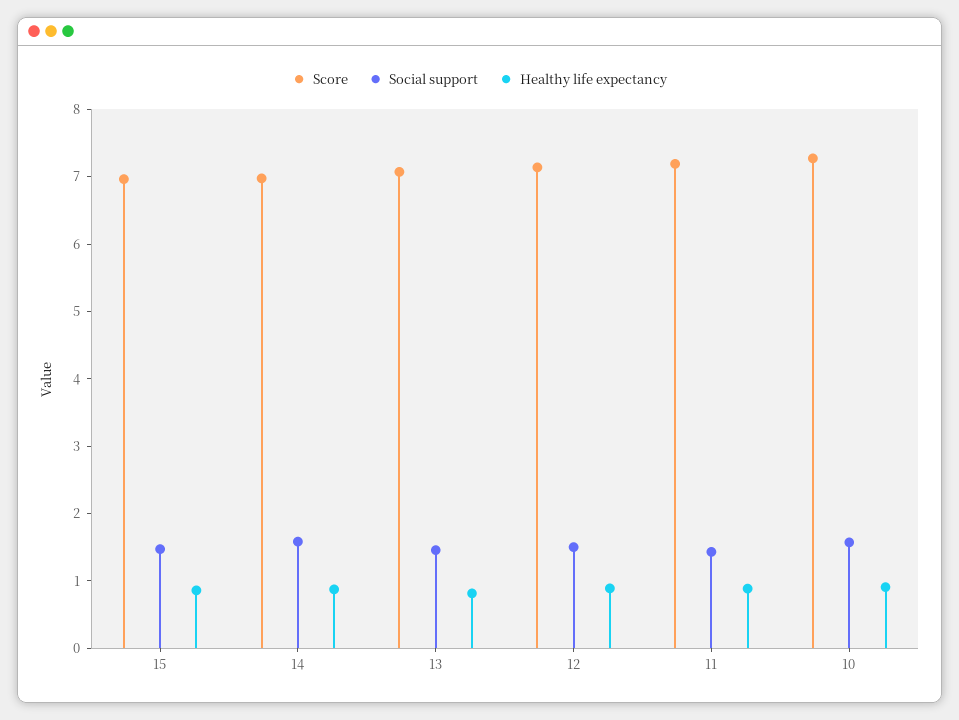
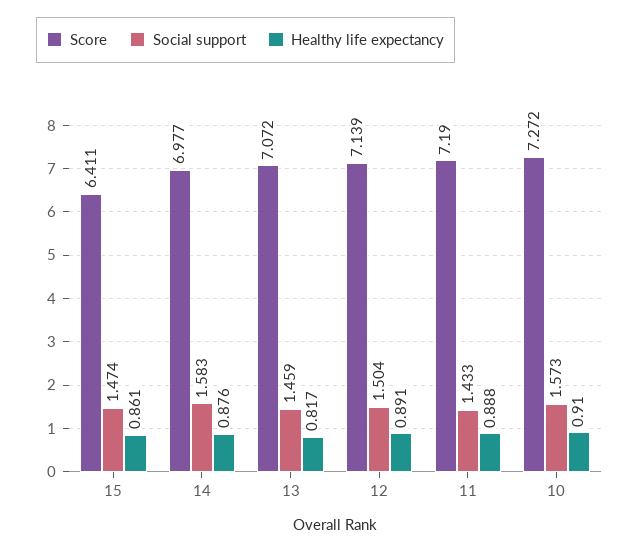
  {
    "Score": {
-     "15": 7,
+     "15": 6.411,
      "14": 6.977,
      "13": 7.072,
      "12": 7.139,
      "11": 7.19,
      "10": 7.272
    },
    "Social support": {
      "15": 1.474,
      "14": 1.583,
      "13": 1.459,
      "12": 1.504,
      "11": 1.433,
      "10": 1.573
    },
    "Healthy life expectancy": {
      "15": 0.861,
      "14": 0.876,
      "13": 0.817,
      "12": 0.891,
      "11": 0.888,
      "10": 0.91
    }
  }

